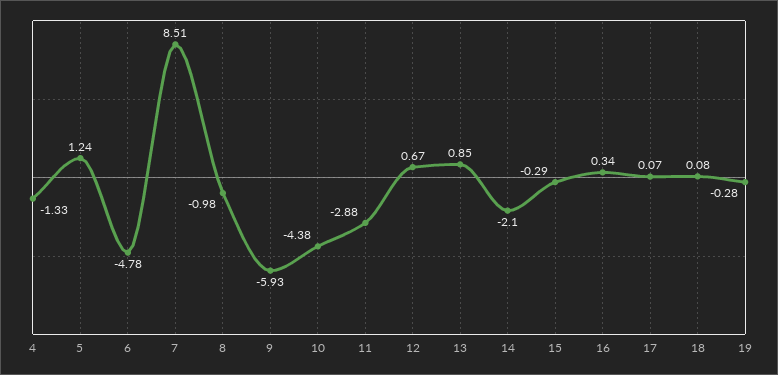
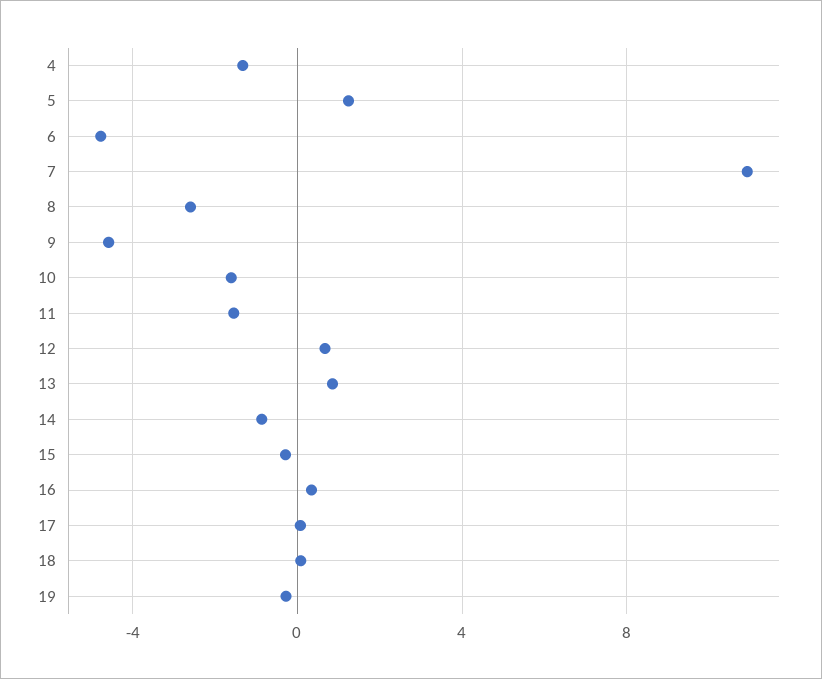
  {
    "4": -1.33,
    "5": 1.24,
    "6": -4.78,
-   "7": 8.51,
+   "7": 11,
-   "8": -0.98,
+   "8": -2.5,
-   "9": -5.93,
+   "9": -4.5,
-   "10": -4.38,
+   "10": -1.5,
-   "11": -2.88,
+   "11": -1.5,
    "12": 0.67,
    "13": 0.85,
-   "14": -2.1,
+   "14": -1,
    "15": -0.29,
    "16": 0.34,
    "17": 0.07,
    "18": 0.08,
    "19": -0.28
  }

